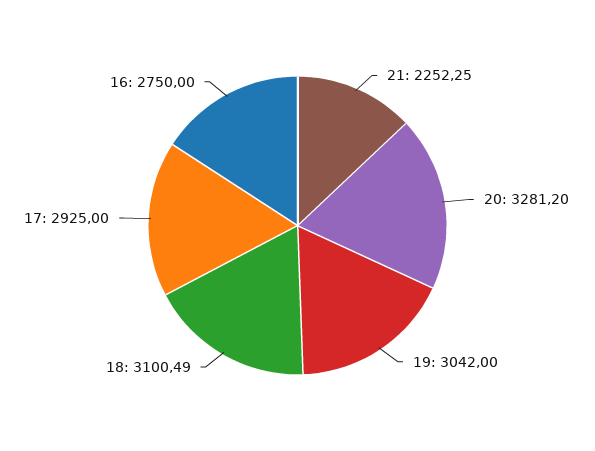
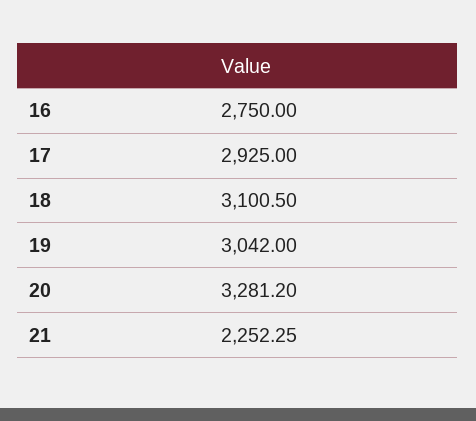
  {
    "21": 2252.25,
    "20": 3281.2,
    "19": 3042,
-   "18": 3100.49,
+   "18": 3100.5,
    "17": 2925,
    "16": 2750
  }

